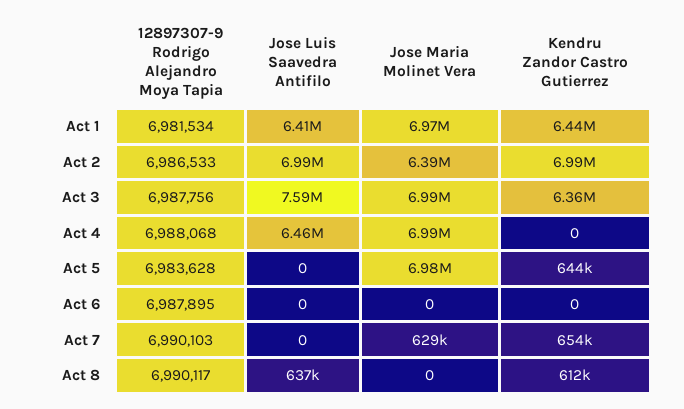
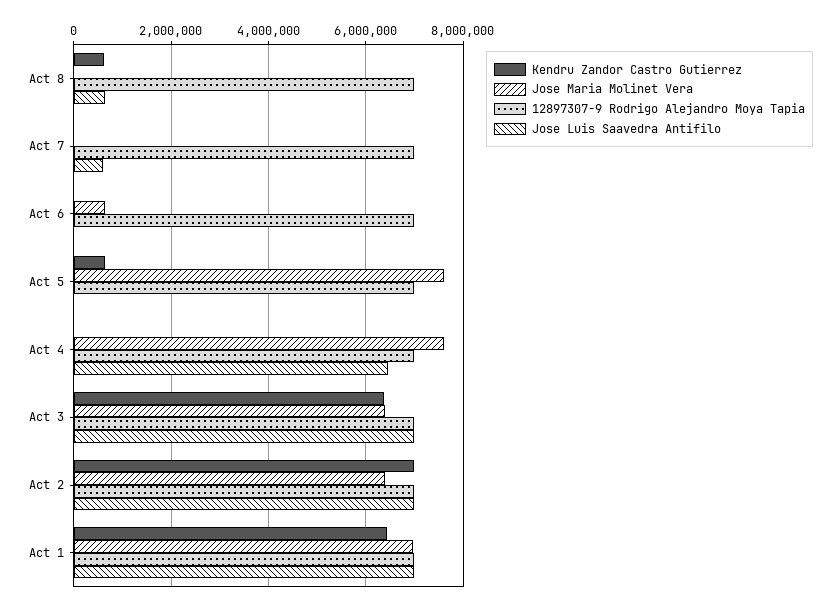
  {
    "12897307-9 Rodrigo Alejandro Moya Tapia": {
      "Act 1": 6981534,
      "Act 2": 6986533,
      "Act 3": 6987756,
      "Act 4": 6988068,
      "Act 5": 6983628,
      "Act 6": 6987895,
      "Act 7": 6990103,
      "Act 8": 6990117
    },
    "Jose Luis Saavedra Antifilo": {
-     "Act 1": 6410000,
+     "Act 1": 7000000,
      "Act 2": 6990000,
-     "Act 3": 7590000,
+     "Act 3": 7000000,
      "Act 4": 6460000,
      "Act 5": 0,
      "Act 6": 0,
-     "Act 7": 0,
+     "Act 7": 600000,
      "Act 8": 637000
    },
    "Jose Maria Molinet Vera": {
      "Act 1": 6970000,
      "Act 2": 6390000,
-     "Act 3": 6990000,
+     "Act 3": 6400000,
-     "Act 4": 6990000,
+     "Act 4": 7600000,
-     "Act 5": 6980000,
+     "Act 5": 7600000,
-     "Act 6": 0,
+     "Act 6": 600000,
-     "Act 7": 629000,
+     "Act 7": 0,
      "Act 8": 0
    },
    "Kendru Zandor Castro Gutierrez": {
      "Act 1": 6440000,
      "Act 2": 6990000,
      "Act 3": 6360000,
      "Act 4": 0,
      "Act 5": 644000,
      "Act 6": 0,
-     "Act 7": 654000,
+     "Act 7": 0,
      "Act 8": 612000
    }
  }

